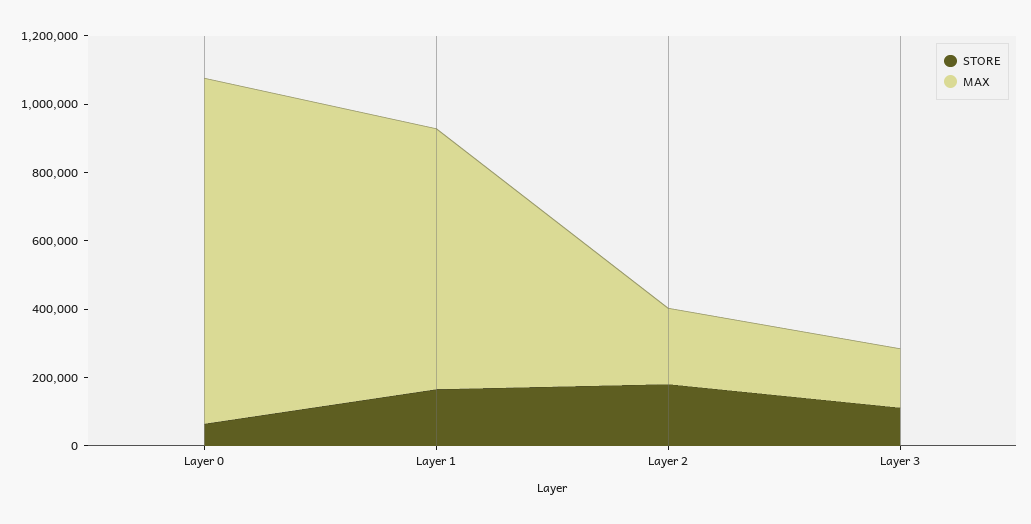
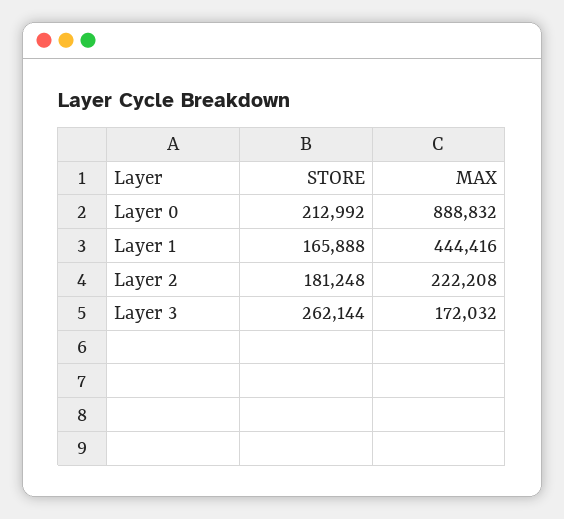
  {
    "STORE": {
-     "Layer 0": 50000,
+     "Layer 0": 212992,
      "Layer 1": 165888,
      "Layer 2": 181248,
-     "Layer 3": 100000
+     "Layer 3": 262144
    },
    "MAX": {
-     "Layer 0": 1000000,
+     "Layer 0": 888832,
-     "Layer 1": 750000,
+     "Layer 1": 444416,
      "Layer 2": 222208,
      "Layer 3": 172032
    }
  }

